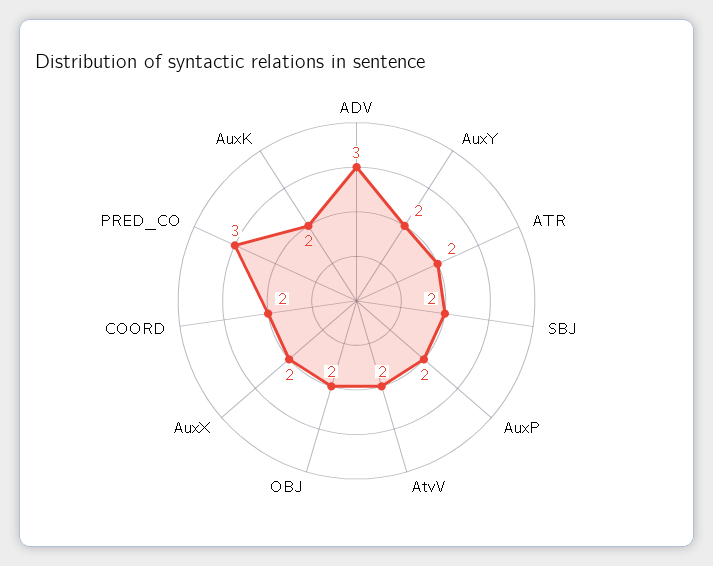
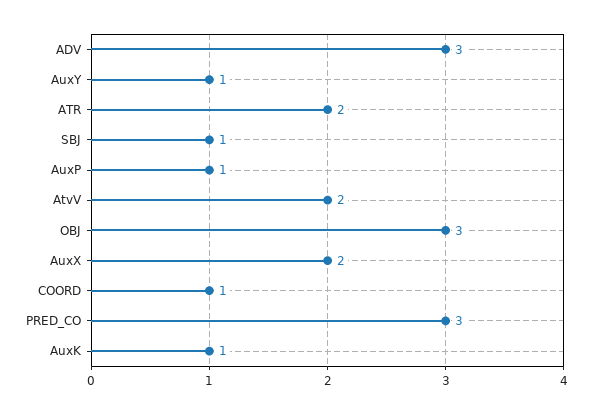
  {
    "ADV": 3,
-   "AuxY": 2,
+   "AuxY": 1,
    "ATR": 2,
-   "SBJ": 2,
+   "SBJ": 1,
-   "AuxP": 2,
+   "AuxP": 1,
    "AtvV": 2,
-   "OBJ": 2,
+   "OBJ": 3,
    "AuxX": 2,
-   "COORD": 2,
+   "COORD": 1,
    "PRED_CO": 3,
-   "AuxK": 2
+   "AuxK": 1
  }

